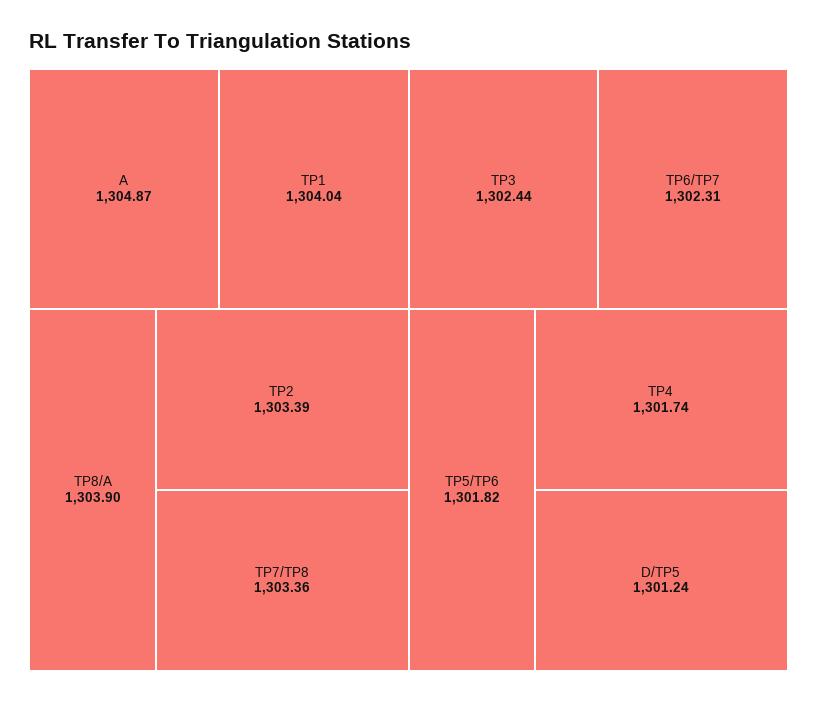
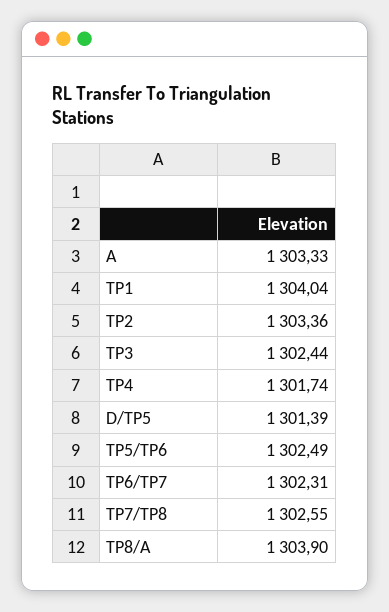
  {
-   "A": 1304.87,
+   "A": 1303.33,
    "TP1": 1304.04,
    "TP8/A": 1303.9,
-   "TP2": 1303.39,
+   "TP2": 1303.36,
-   "TP7/TP8": 1303.36,
+   "TP7/TP8": 1302.55,
    "TP3": 1302.44,
    "TP6/TP7": 1302.31,
-   "TP5/TP6": 1301.82,
+   "TP5/TP6": 1302.49,
    "TP4": 1301.74,
-   "D/TP5": 1301.24
+   "D/TP5": 1301.39
  }

